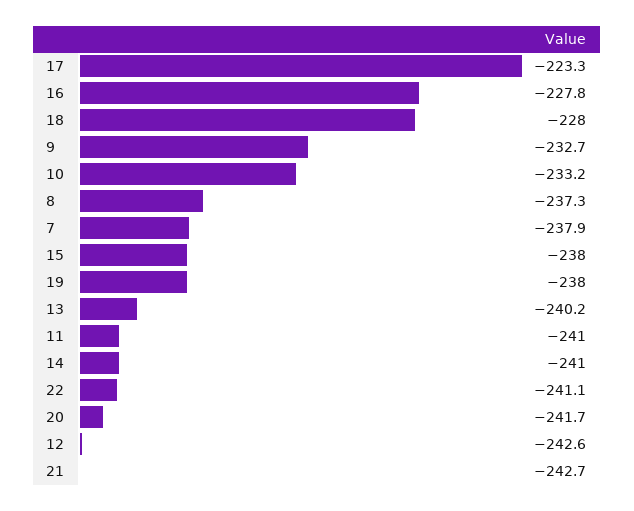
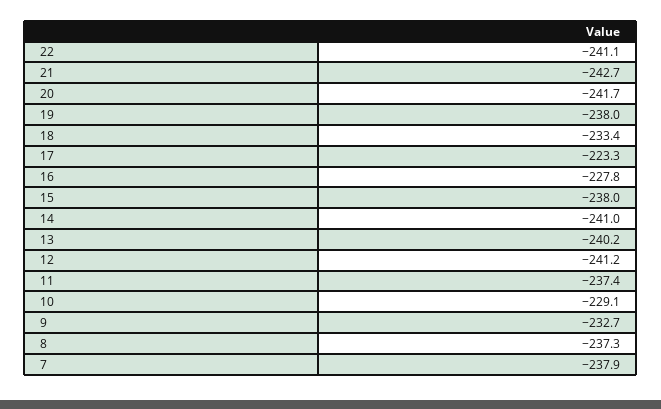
  {
    "17": -223.3,
    "16": -227.8,
-   "18": -228,
+   "18": -233.4,
    "9": -232.7,
-   "10": -233.2,
+   "10": -229.1,
    "8": -237.3,
    "7": -237.9,
    "15": -238,
    "19": -238,
    "13": -240.2,
-   "11": -241,
+   "11": -237.4,
    "14": -241,
    "22": -241.1,
    "20": -241.7,
-   "12": -242.6,
+   "12": -241.2,
    "21": -242.7
  }

